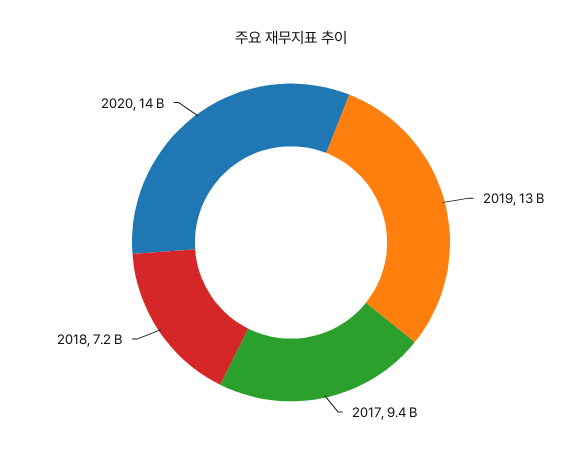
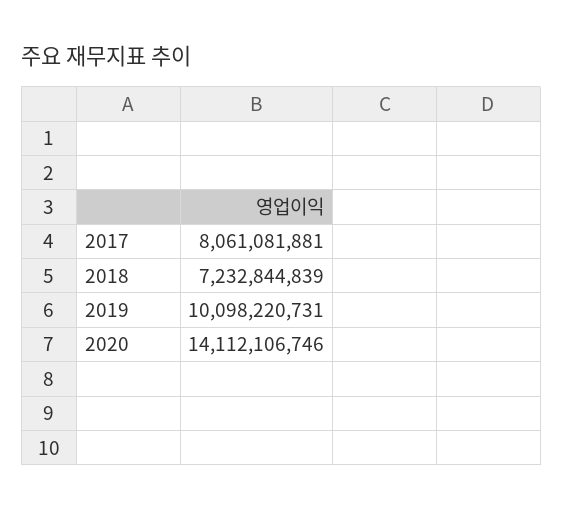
  {
-   "2019": 13000000000,
+   "2019": 10098220731,
-   "2017": 9400000000,
+   "2017": 8061081881,
    "2018": 7232844839,
    "2020": 14112106746
  }

